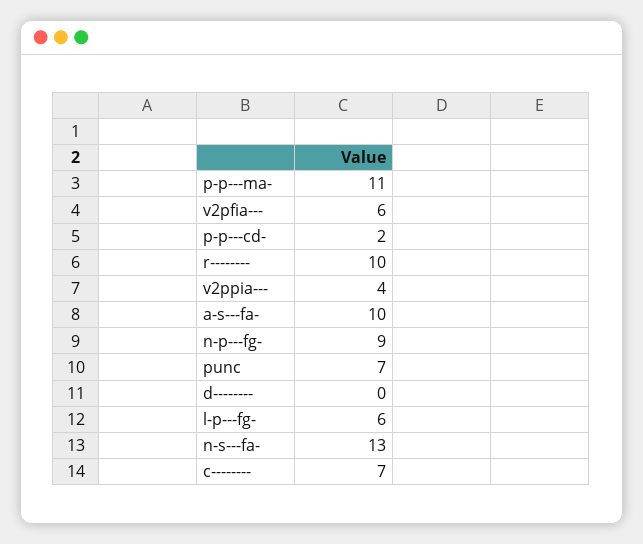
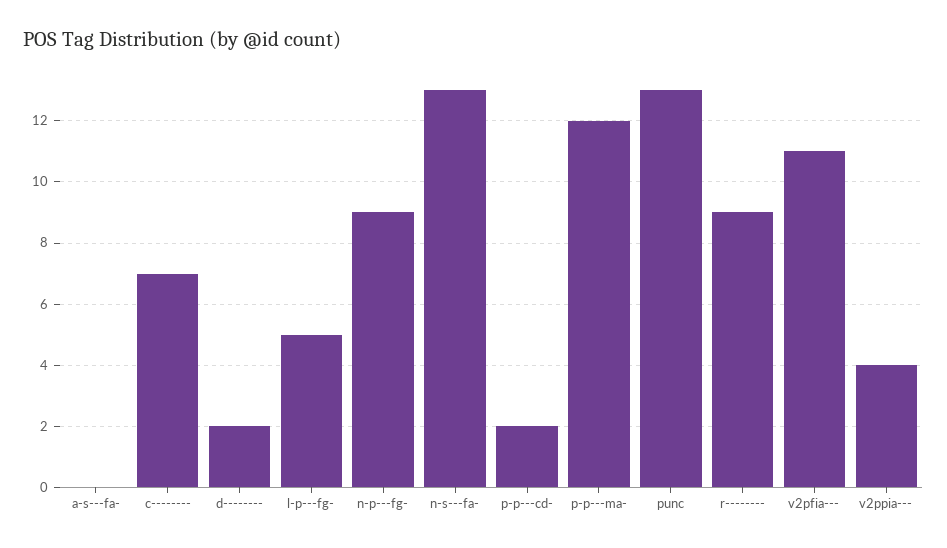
  {
-   "p-p---ma-": 11,
+   "p-p---ma-": 12,
-   "v2pfia---": 6,
+   "v2pfia---": 11,
    "p-p---cd-": 2,
-   "r--------": 10,
+   "r--------": 9,
    "v2ppia---": 4,
-   "a-s---fa-": 10,
+   "a-s---fa-": 0,
    "n-p---fg-": 9,
-   "punc": 7,
+   "punc": 13,
-   "d--------": 0,
+   "d--------": 2,
-   "l-p---fg-": 6,
+   "l-p---fg-": 5,
    "n-s---fa-": 13,
    "c--------": 7
  }

